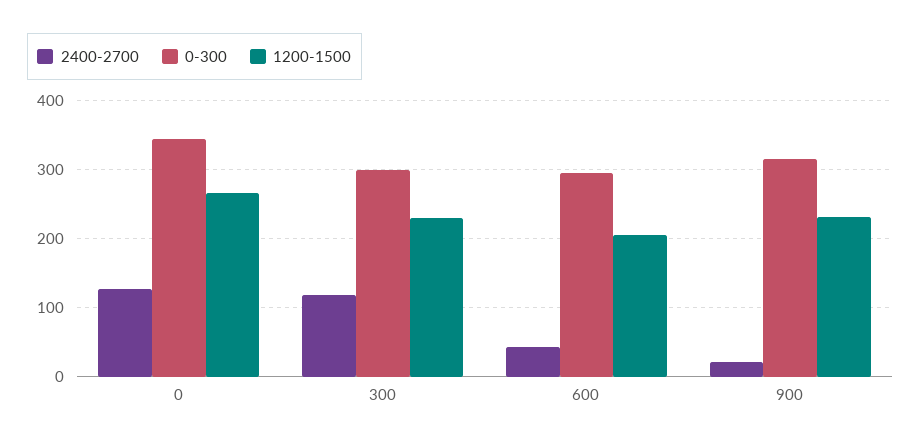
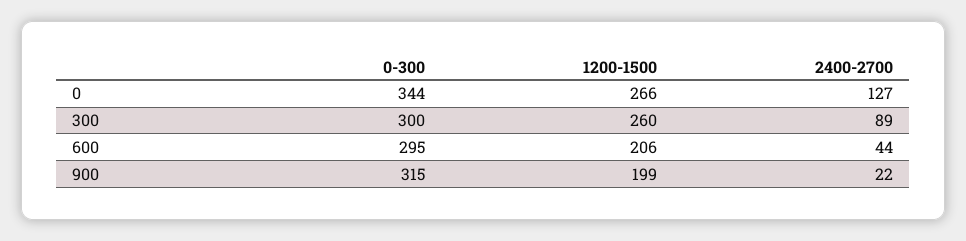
  {
    "2400-2700": {
      "0": 127,
-     "300": 120,
+     "300": 89,
      "600": 44,
      "900": 22
    },
    "0-300": {
      "0": 344,
      "300": 300,
      "600": 295,
      "900": 315
    },
    "1200-1500": {
      "0": 266,
-     "300": 230,
+     "300": 260,
      "600": 206,
-     "900": 230
+     "900": 199
    }
  }

